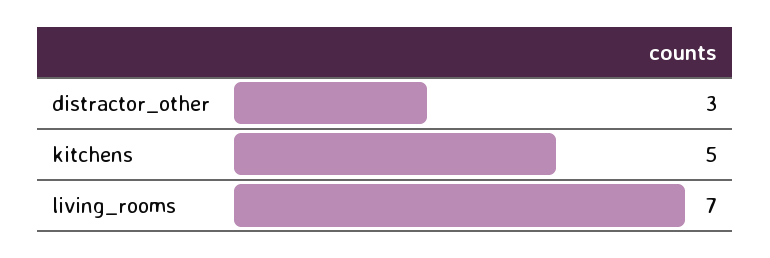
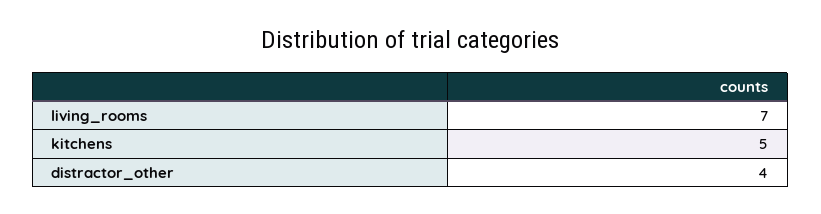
  {
-   "distractor_other": 3,
+   "distractor_other": 4,
    "kitchens": 5,
    "living_rooms": 7
  }

